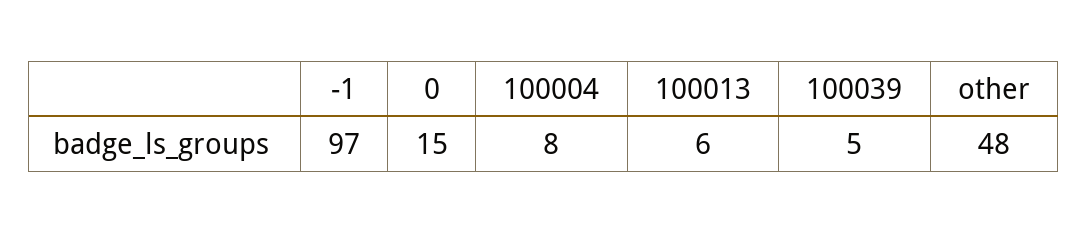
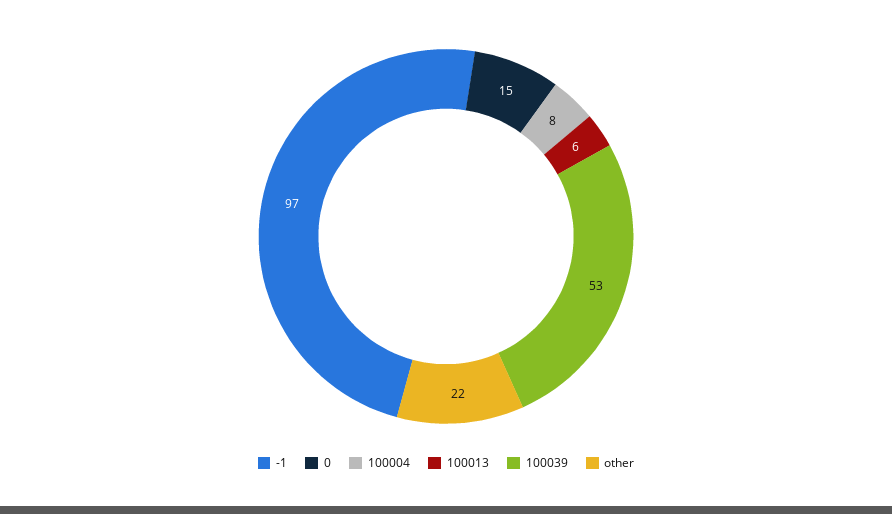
  {
    "-1": 97,
    "0": 15,
    "100004": 8,
    "100013": 6,
-   "100039": 5,
+   "100039": 53,
-   "other": 48
+   "other": 22
  }

